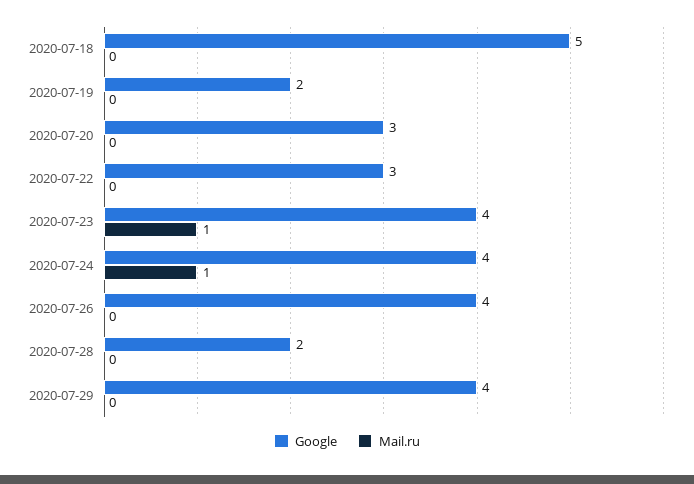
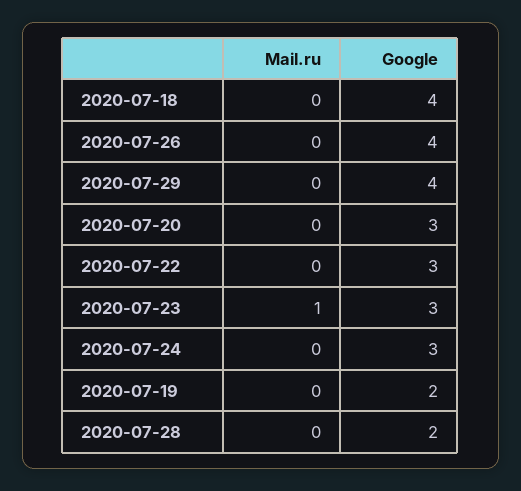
  {
    "Google": {
-     "2020-07-18": 5,
+     "2020-07-18": 4,
      "2020-07-19": 2,
      "2020-07-20": 3,
      "2020-07-22": 3,
-     "2020-07-23": 4,
+     "2020-07-23": 3,
-     "2020-07-24": 4,
+     "2020-07-24": 3,
      "2020-07-26": 4,
      "2020-07-28": 2,
      "2020-07-29": 4
    },
    "Mail.ru": {
      "2020-07-18": 0,
      "2020-07-19": 0,
      "2020-07-20": 0,
      "2020-07-22": 0,
      "2020-07-23": 1,
-     "2020-07-24": 1,
+     "2020-07-24": 0,
      "2020-07-26": 0,
      "2020-07-28": 0,
      "2020-07-29": 0
    }
  }

